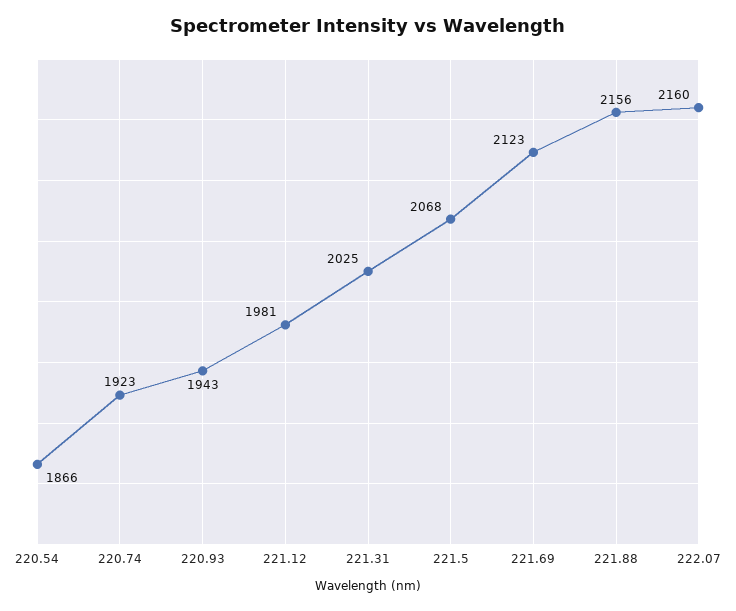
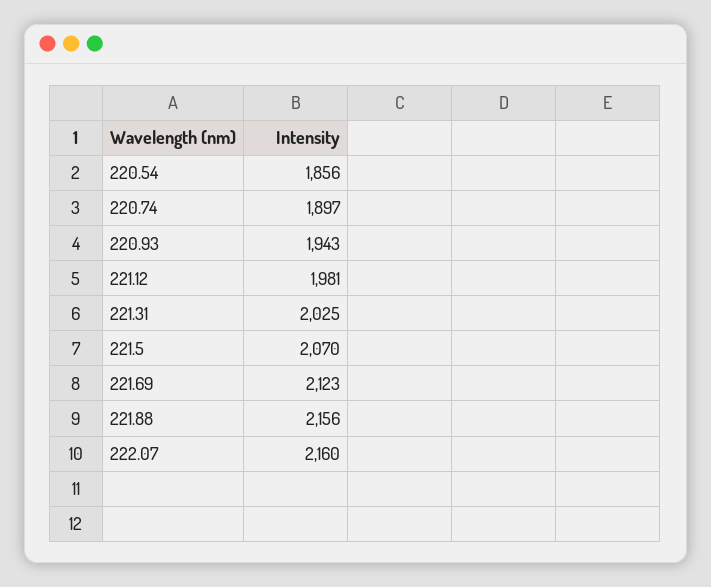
  {
-   "220.54": 1866,
+   "220.54": 1856,
-   "220.74": 1923,
+   "220.74": 1897,
    "220.93": 1943,
    "221.12": 1981,
    "221.31": 2025,
-   "221.5": 2068,
+   "221.5": 2070,
    "221.69": 2123,
    "221.88": 2156,
    "222.07": 2160
  }

